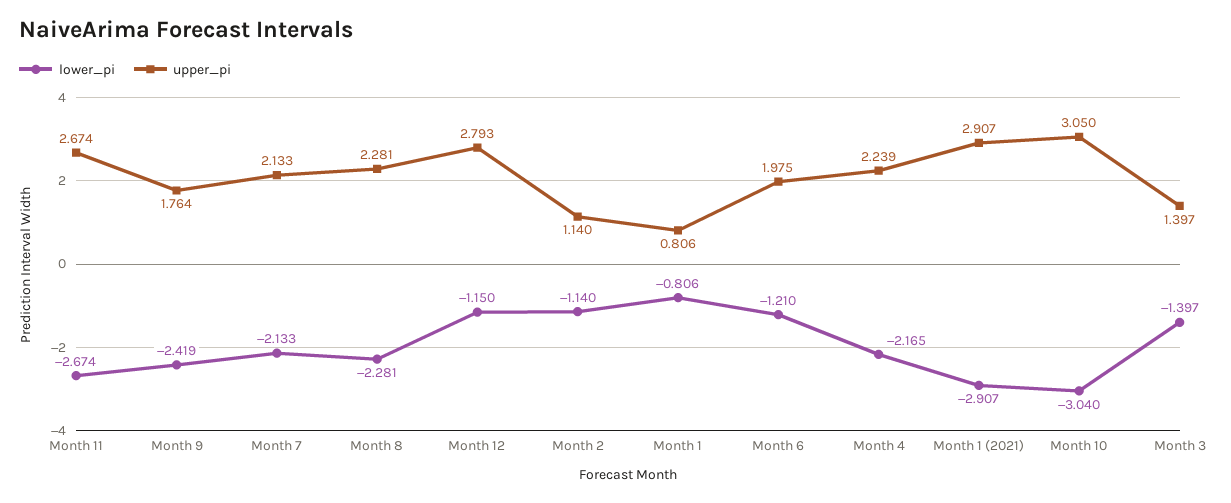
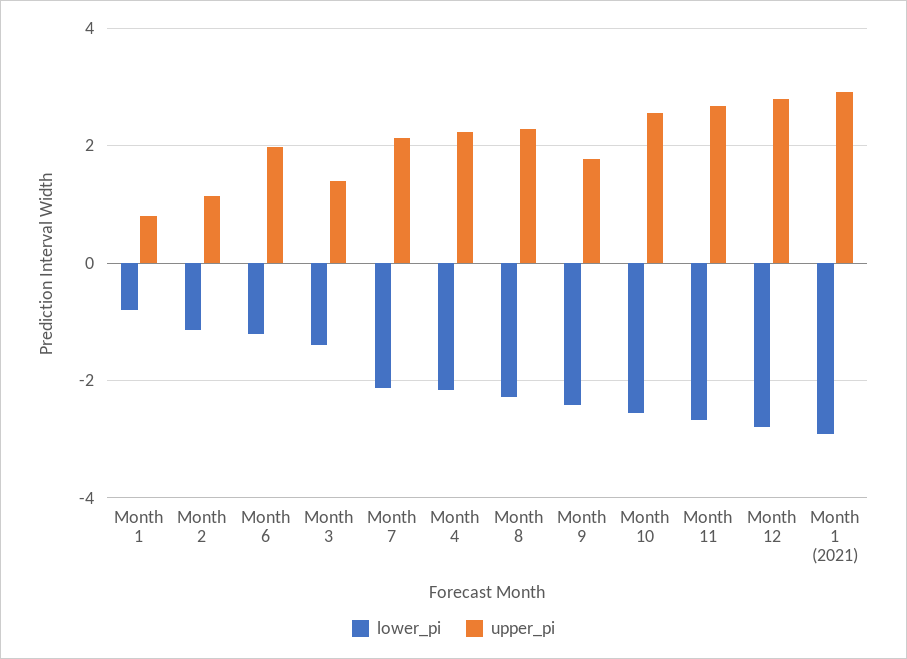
  {
    "lower_pi": {
      "Month 11": -2.674,
      "Month 9": -2.419,
      "Month 7": -2.133,
      "Month 8": -2.281,
-     "Month 12": -1.15,
+     "Month 12": -2.8,
      "Month 2": -1.14,
      "Month 1": -0.806,
      "Month 6": -1.21,
      "Month 4": -2.165,
      "Month 1 (2021)": -2.907,
-     "Month 10": -3.04,
+     "Month 10": -2.6,
      "Month 3": -1.397
    },
    "upper_pi": {
      "Month 11": 2.674,
      "Month 9": 1.764,
      "Month 7": 2.133,
      "Month 8": 2.281,
      "Month 12": 2.793,
      "Month 2": 1.14,
      "Month 1": 0.806,
      "Month 6": 1.975,
      "Month 4": 2.239,
      "Month 1 (2021)": 2.907,
-     "Month 10": 3.05,
+     "Month 10": 2.6,
      "Month 3": 1.397
    }
  }

